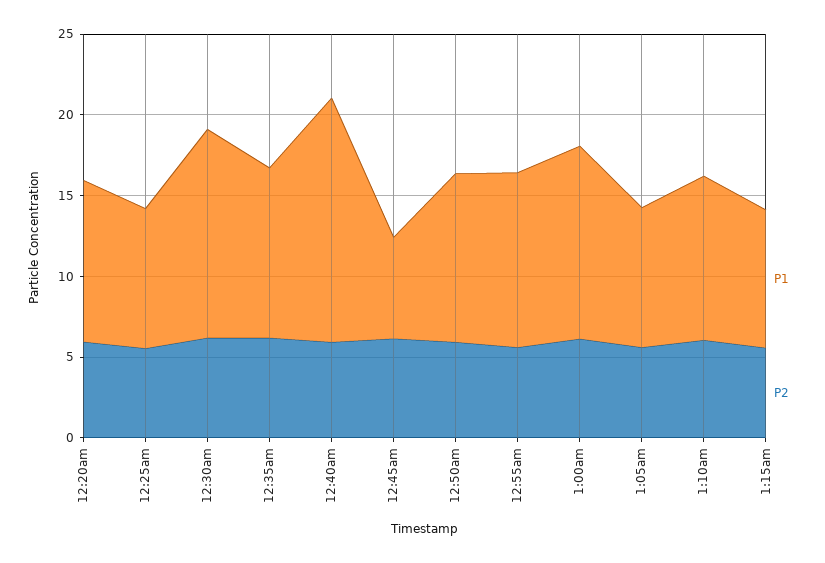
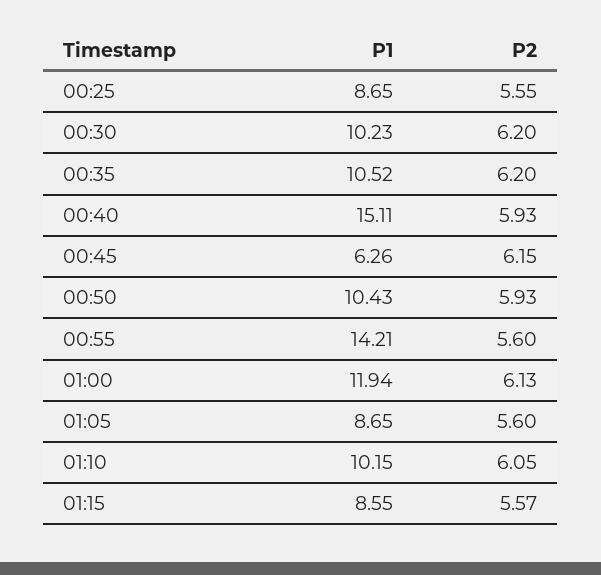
  {
    "P1": {
-     "12:20am": 10,
      "12:25am": 8.65,
-     "12:30am": 13,
+     "12:30am": 10.23,
      "12:35am": 10.52,
      "12:40am": 15.11,
      "12:45am": 6.26,
      "12:50am": 10.43,
-     "12:55am": 11,
+     "12:55am": 14.21,
      "1:00am": 11.94,
      "1:05am": 8.65,
      "1:10am": 10.15,
      "1:15am": 8.55
    },
    "P2": {
-     "12:20am": 6,
      "12:25am": 5.55,
      "12:30am": 6.2,
      "12:35am": 6.2,
      "12:40am": 5.93,
      "12:45am": 6.15,
      "12:50am": 5.93,
      "12:55am": 5.6,
      "1:00am": 6.13,
      "1:05am": 5.6,
      "1:10am": 6.05,
      "1:15am": 5.57
    }
  }

